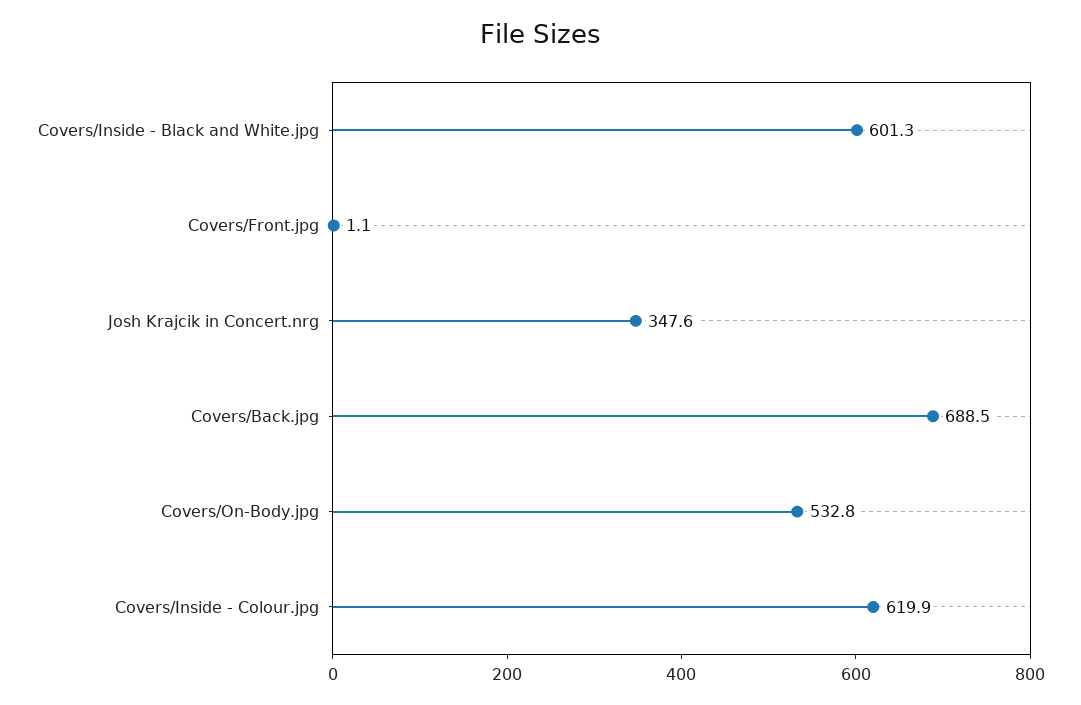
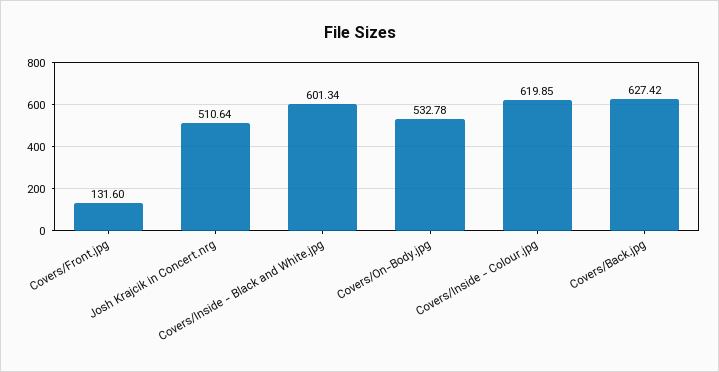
  {
    "Covers/Inside - Black and White.jpg": 601.34,
-   "Covers/Front.jpg": 1.1,
+   "Covers/Front.jpg": 131.6,
-   "Josh Krajcik in Concert.nrg": 347.6,
+   "Josh Krajcik in Concert.nrg": 510.64,
-   "Covers/Back.jpg": 688.5,
+   "Covers/Back.jpg": 627.42,
    "Covers/On-Body.jpg": 532.78,
    "Covers/Inside - Colour.jpg": 619.85
  }

